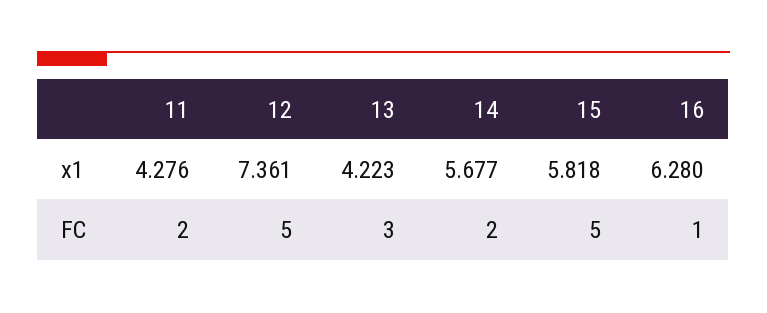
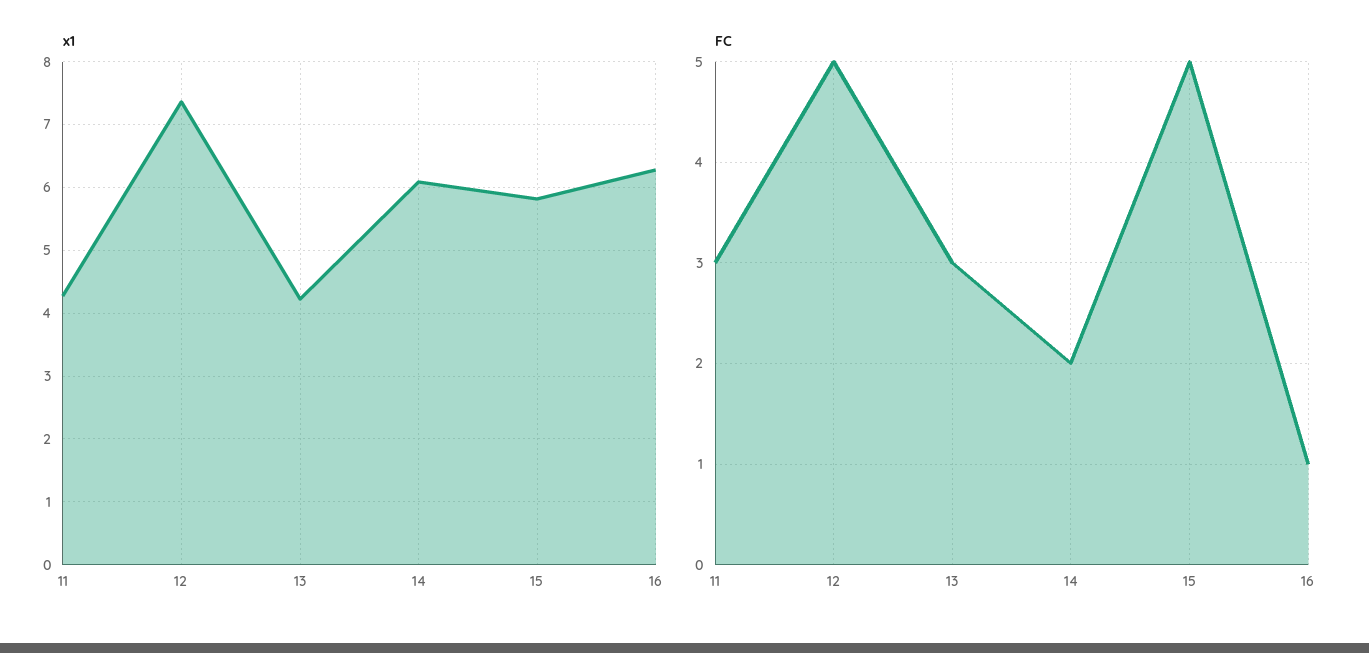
  {
    "x1": {
      "11": 4.276,
      "12": 7.361,
      "13": 4.223,
-     "14": 5.677,
+     "14": 6.1,
      "15": 5.818,
      "16": 6.28
    },
    "FC": {
-     "11": 2,
+     "11": 3,
      "12": 5,
      "13": 3,
      "14": 2,
      "15": 5,
      "16": 1
    }
  }

